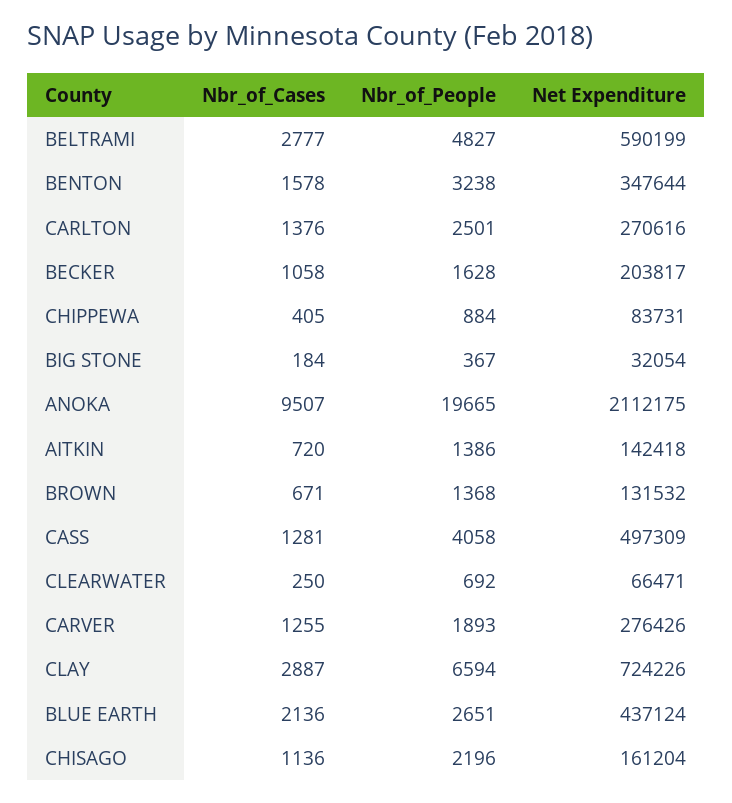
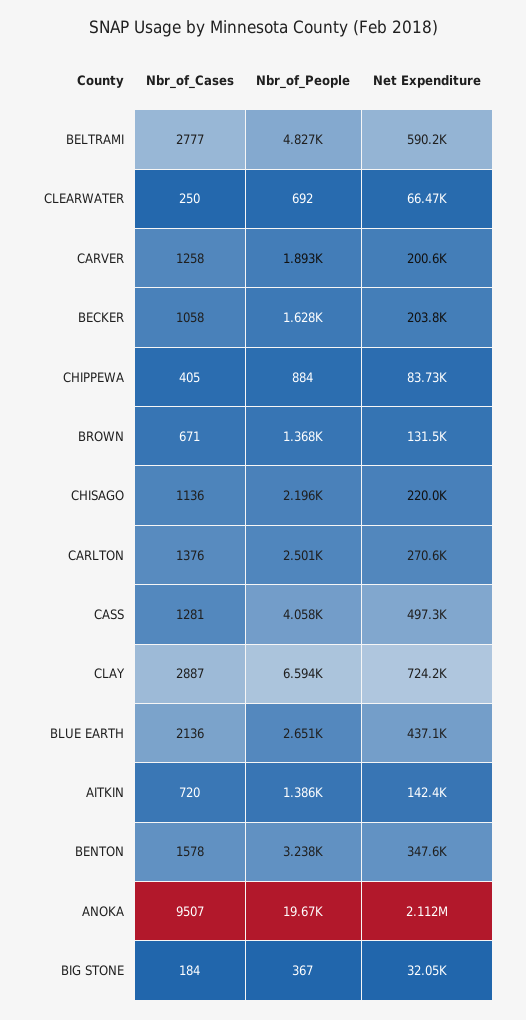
  {
    "Nbr_of_Cases": {
      "BELTRAMI": 2777,
      "BENTON": 1578,
      "CARLTON": 1376,
      "BECKER": 1058,
      "CHIPPEWA": 405,
      "BIG STONE": 184,
      "ANOKA": 9507,
      "AITKIN": 720,
      "BROWN": 671,
      "CASS": 1281,
      "CLEARWATER": 250,
-     "CARVER": 1255,
+     "CARVER": 1258,
      "CLAY": 2887,
      "BLUE EARTH": 2136,
      "CHISAGO": 1136
    },
    "Nbr_of_People": {
      "BELTRAMI": 4827,
      "BENTON": 3238,
      "CARLTON": 2501,
      "BECKER": 1628,
      "CHIPPEWA": 884,
      "BIG STONE": 367,
      "ANOKA": 19665,
      "AITKIN": 1386,
      "BROWN": 1368,
      "CASS": 4058,
      "CLEARWATER": 692,
      "CARVER": 1893,
      "CLAY": 6594,
      "BLUE EARTH": 2651,
      "CHISAGO": 2196
    },
    "Net Expenditure": {
      "BELTRAMI": 590199,
      "BENTON": 347644,
      "CARLTON": 270616,
      "BECKER": 203817,
      "CHIPPEWA": 83731,
      "BIG STONE": 32054,
      "ANOKA": 2112175,
      "AITKIN": 142418,
      "BROWN": 131532,
      "CASS": 497309,
      "CLEARWATER": 66471,
-     "CARVER": 276426,
+     "CARVER": 200600,
      "CLAY": 724226,
      "BLUE EARTH": 437124,
-     "CHISAGO": 161204
+     "CHISAGO": 220000
    }
  }

